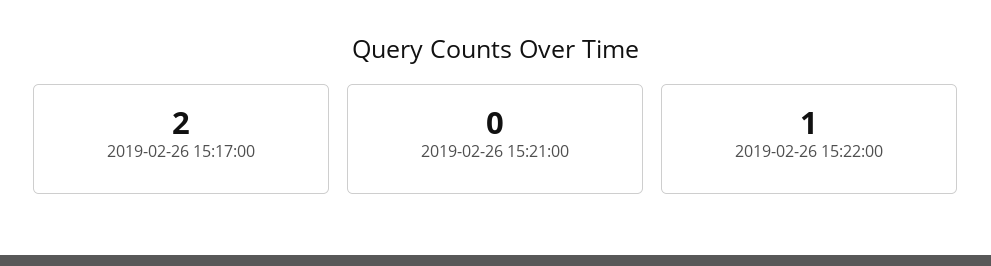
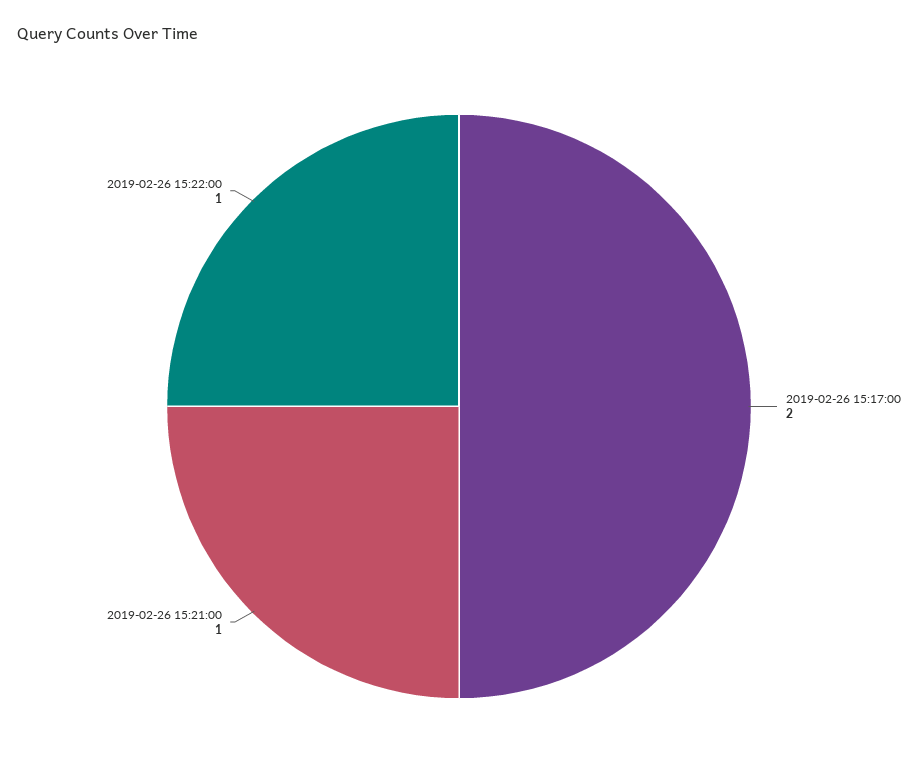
  {
    "2019-02-26 15:17:00": 2,
-   "2019-02-26 15:21:00": 0,
+   "2019-02-26 15:21:00": 1,
    "2019-02-26 15:22:00": 1
  }

